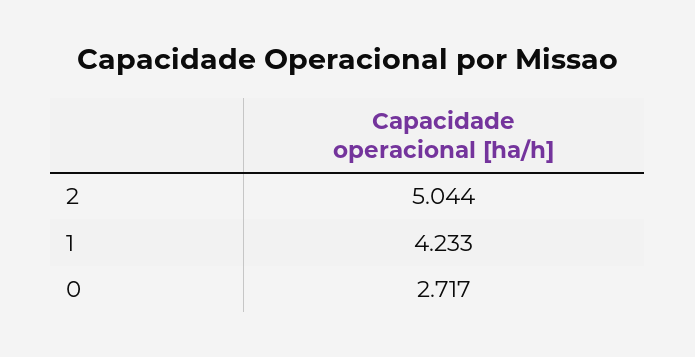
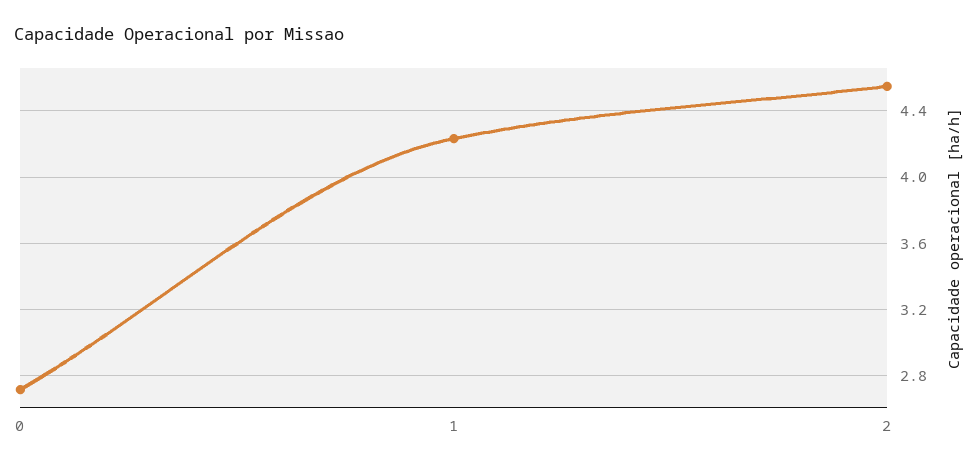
  {
-   "2": 5.044,
+   "2": 4.55,
    "1": 4.233,
    "0": 2.717
  }

